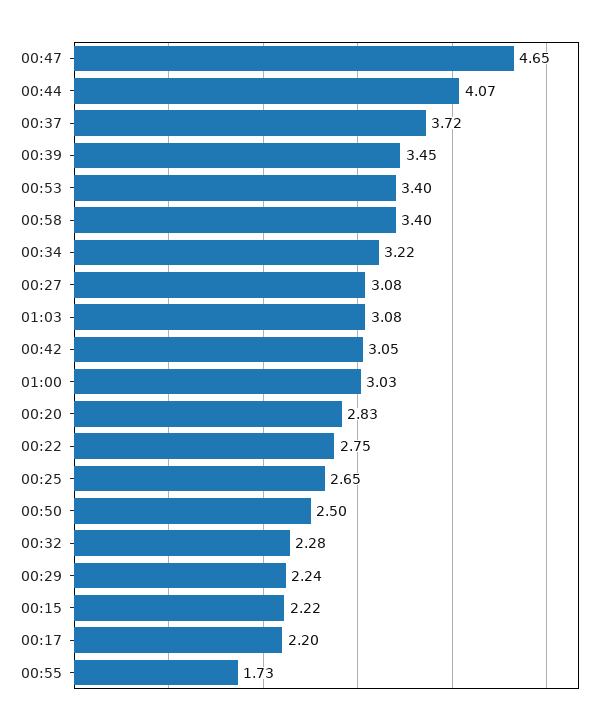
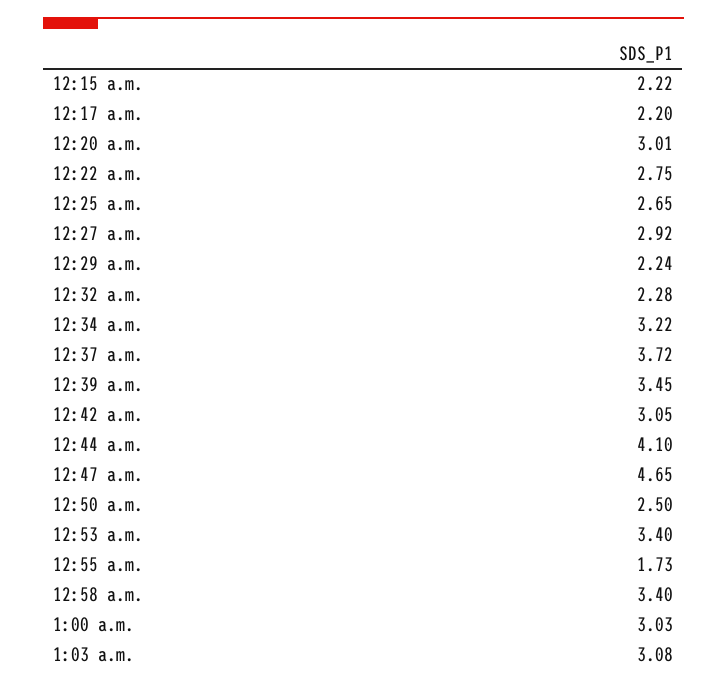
  {
    "00:47": 4.65,
-   "00:44": 4.07,
+   "00:44": 4.1,
    "00:37": 3.72,
    "00:39": 3.45,
    "00:53": 3.4,
    "00:58": 3.4,
    "00:34": 3.22,
-   "00:27": 3.08,
+   "00:27": 2.92,
    "01:03": 3.08,
    "00:42": 3.05,
    "01:00": 3.03,
-   "00:20": 2.83,
+   "00:20": 3.01,
    "00:22": 2.75,
    "00:25": 2.65,
    "00:50": 2.5,
    "00:32": 2.28,
    "00:29": 2.24,
    "00:15": 2.22,
    "00:17": 2.2,
    "00:55": 1.73
  }

